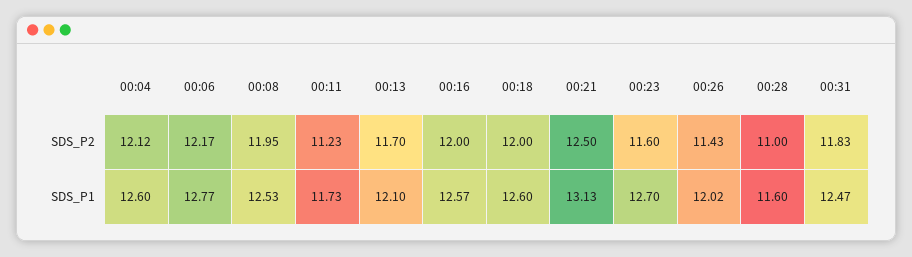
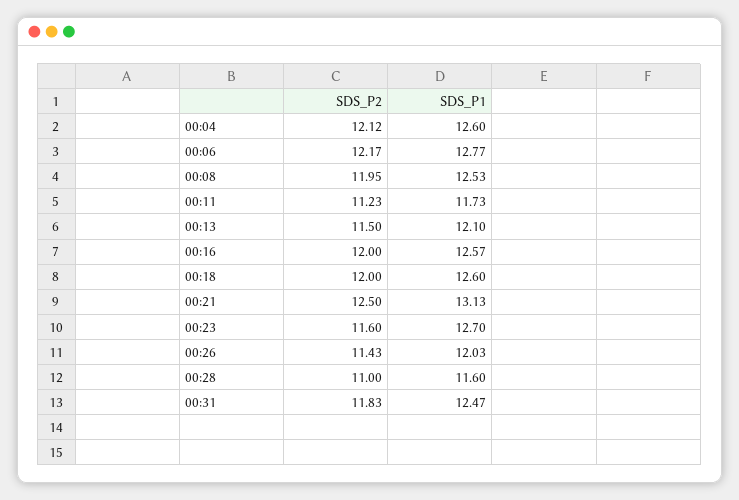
  {
    "00:04": {
      "SDS_P2": 12.12,
      "SDS_P1": 12.6
    },
    "00:06": {
      "SDS_P2": 12.17,
      "SDS_P1": 12.77
    },
    "00:08": {
      "SDS_P2": 11.95,
      "SDS_P1": 12.53
    },
    "00:11": {
      "SDS_P2": 11.23,
      "SDS_P1": 11.73
    },
    "00:13": {
-     "SDS_P2": 11.7,
+     "SDS_P2": 11.5,
      "SDS_P1": 12.1
    },
    "00:16": {
      "SDS_P2": 12,
      "SDS_P1": 12.57
    },
    "00:18": {
      "SDS_P2": 12,
      "SDS_P1": 12.6
    },
    "00:21": {
      "SDS_P2": 12.5,
      "SDS_P1": 13.13
    },
    "00:23": {
      "SDS_P2": 11.6,
      "SDS_P1": 12.7
    },
    "00:26": {
      "SDS_P2": 11.43,
-     "SDS_P1": 12.02
+     "SDS_P1": 12.03
    },
    "00:28": {
      "SDS_P2": 11,
      "SDS_P1": 11.6
    },
    "00:31": {
      "SDS_P2": 11.83,
      "SDS_P1": 12.47
    }
  }

